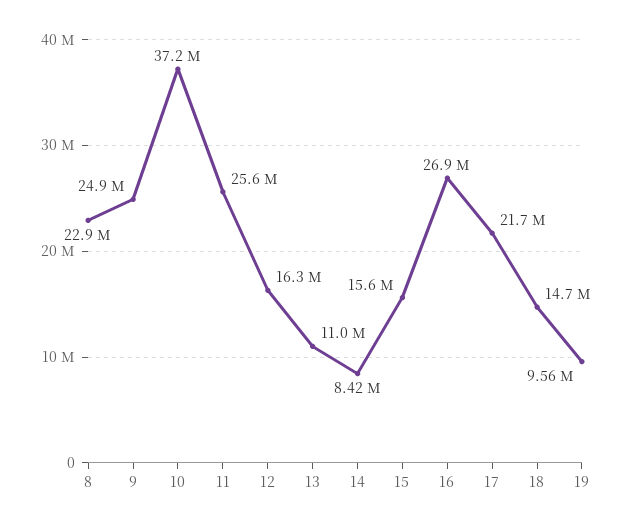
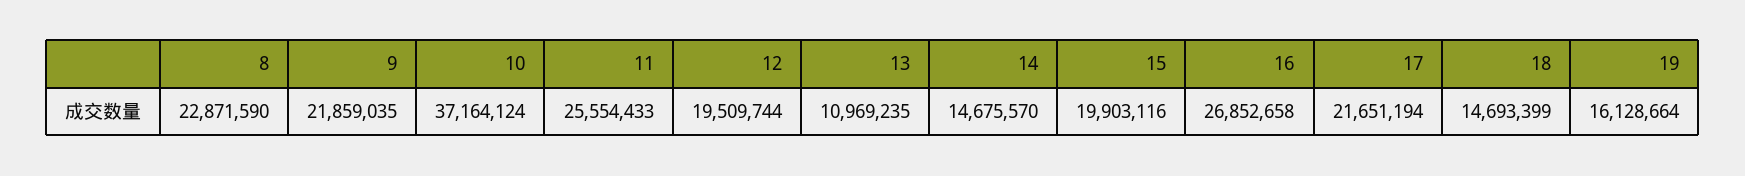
  {
    "8": 22871590,
-   "9": 24900000,
+   "9": 21859035,
    "10": 37164124,
    "11": 25554433,
-   "12": 16300000,
+   "12": 19509744,
    "13": 10969235,
-   "14": 8420000,
+   "14": 14675570,
-   "15": 15600000,
+   "15": 19903116,
    "16": 26852658,
    "17": 21651194,
    "18": 14693399,
-   "19": 9560000
+   "19": 16128664
  }

